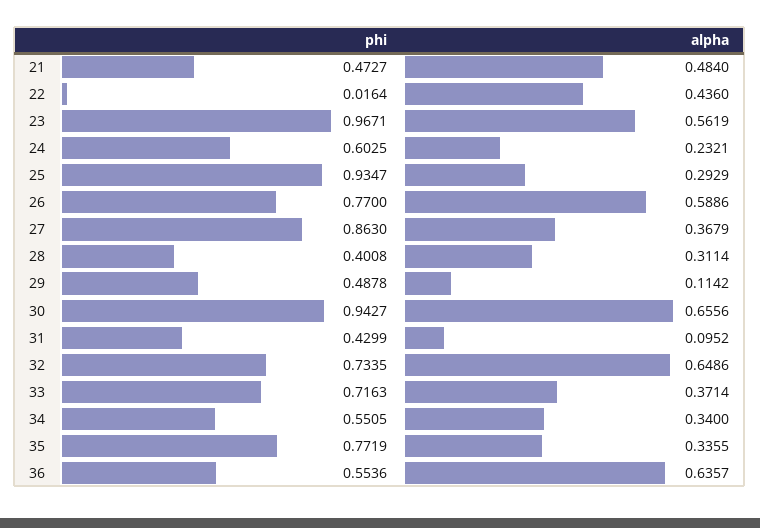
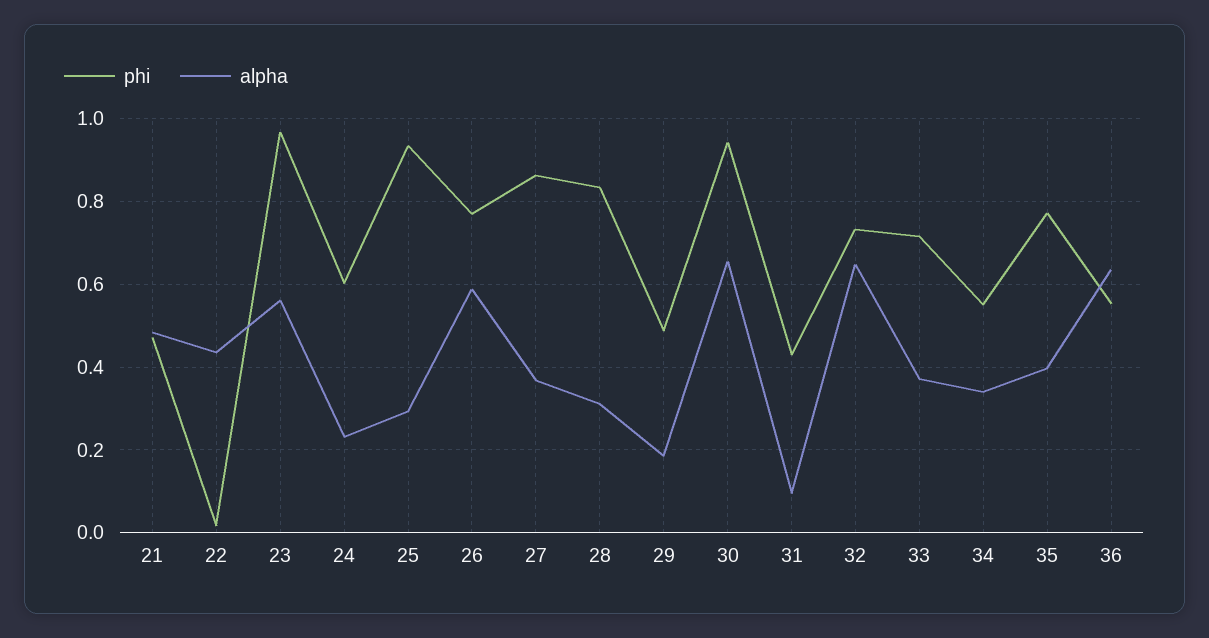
  {
    "phi": {
      "21": 0.4727,
      "22": 0.0164,
      "23": 0.9671,
      "24": 0.6025,
      "25": 0.9347,
      "26": 0.77,
      "27": 0.863,
-     "28": 0.4008,
+     "28": 0.84,
      "29": 0.4878,
      "30": 0.9427,
      "31": 0.4299,
      "32": 0.7335,
      "33": 0.7163,
      "34": 0.5505,
      "35": 0.7719,
      "36": 0.5536
    },
    "alpha": {
      "21": 0.484,
      "22": 0.436,
      "23": 0.5619,
      "24": 0.2321,
      "25": 0.2929,
      "26": 0.5886,
      "27": 0.3679,
      "28": 0.3114,
-     "29": 0.1142,
+     "29": 0.18,
      "30": 0.6556,
      "31": 0.0952,
      "32": 0.6486,
      "33": 0.3714,
      "34": 0.34,
-     "35": 0.3355,
+     "35": 0.4,
      "36": 0.6357
    }
  }

